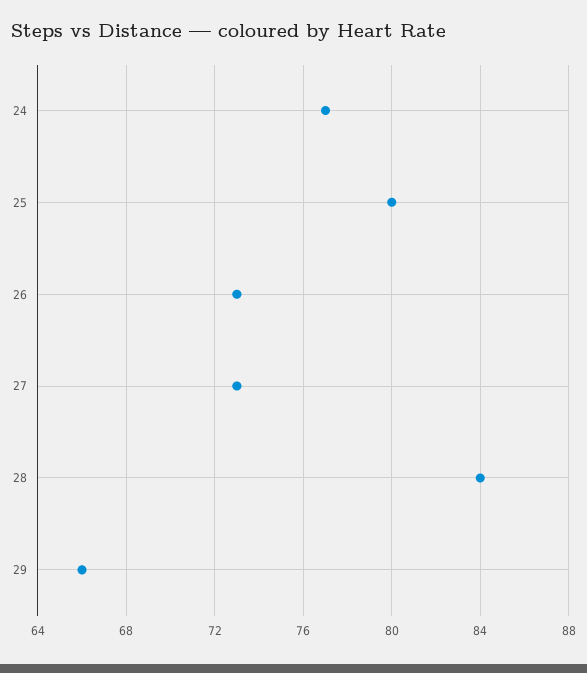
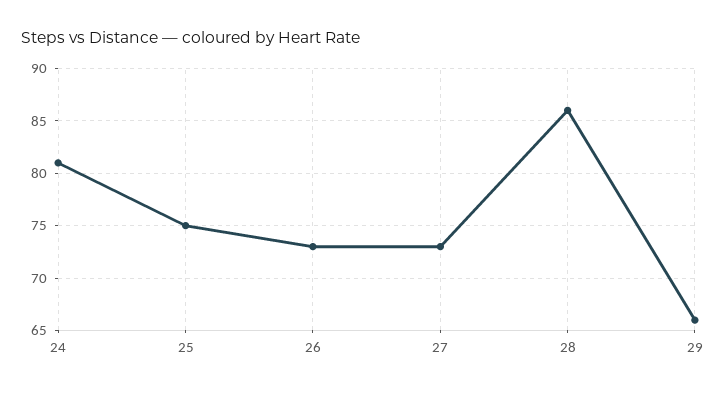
  {
-   "24": 77,
+   "24": 81,
-   "25": 80,
+   "25": 75,
    "26": 73,
    "27": 73,
-   "28": 84,
+   "28": 86,
    "29": 66
  }

